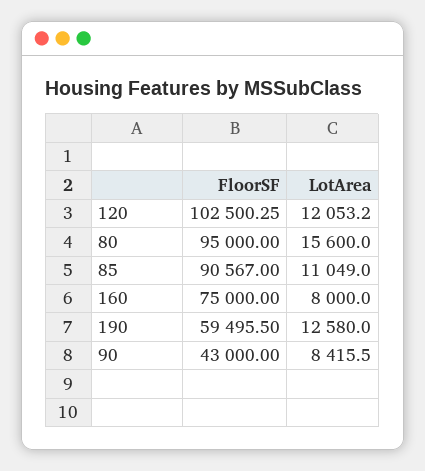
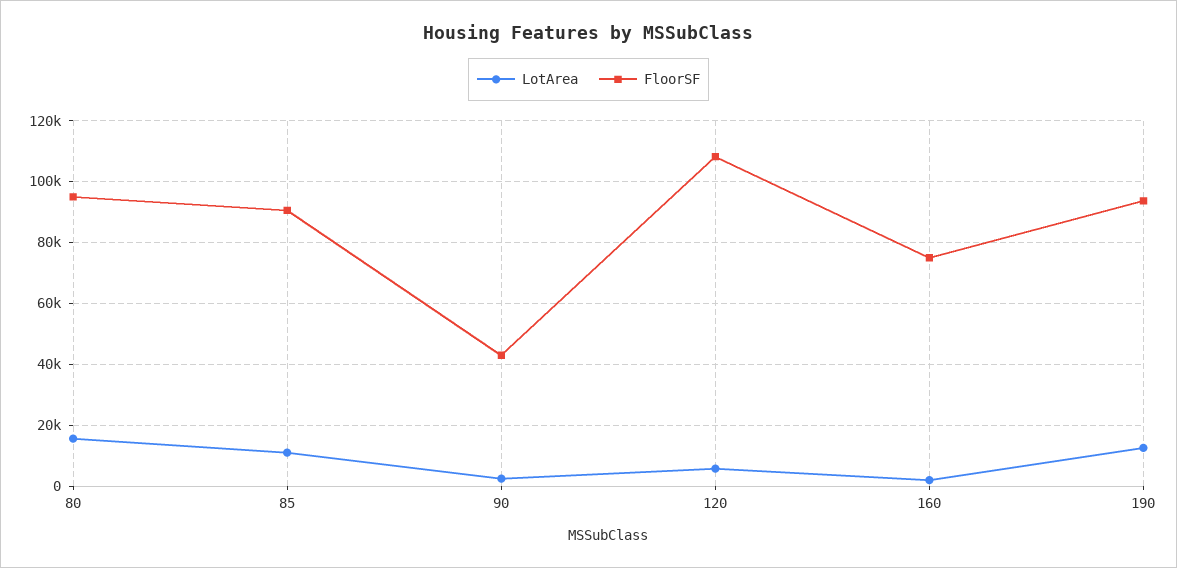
  {
    "FloorSF": {
-     "120": 102500.25,
+     "120": 108000,
      "80": 95000,
      "85": 90567,
      "160": 75000,
-     "190": 59495.5,
+     "190": 94000,
      "90": 43000
    },
    "LotArea": {
-     "120": 12053.2,
+     "120": 6000,
      "80": 15600,
      "85": 11049,
-     "160": 8000,
+     "160": 2000,
      "190": 12580,
-     "90": 8415.5
+     "90": 2000
    }
  }

